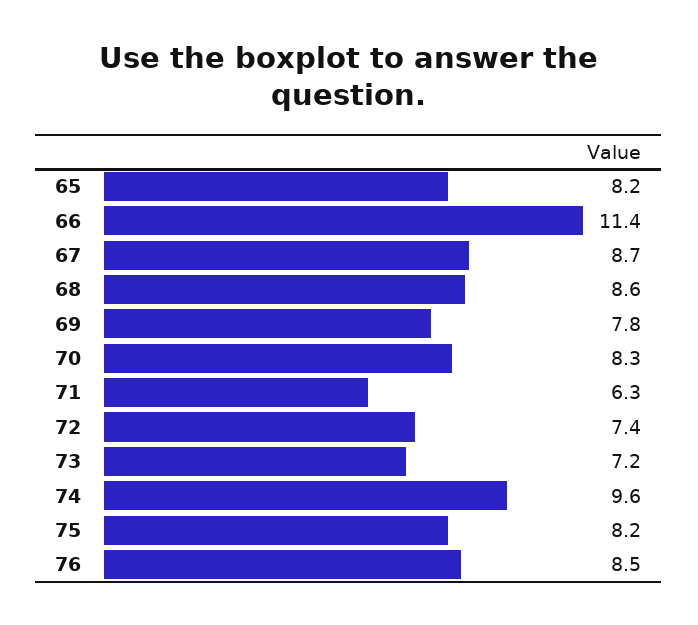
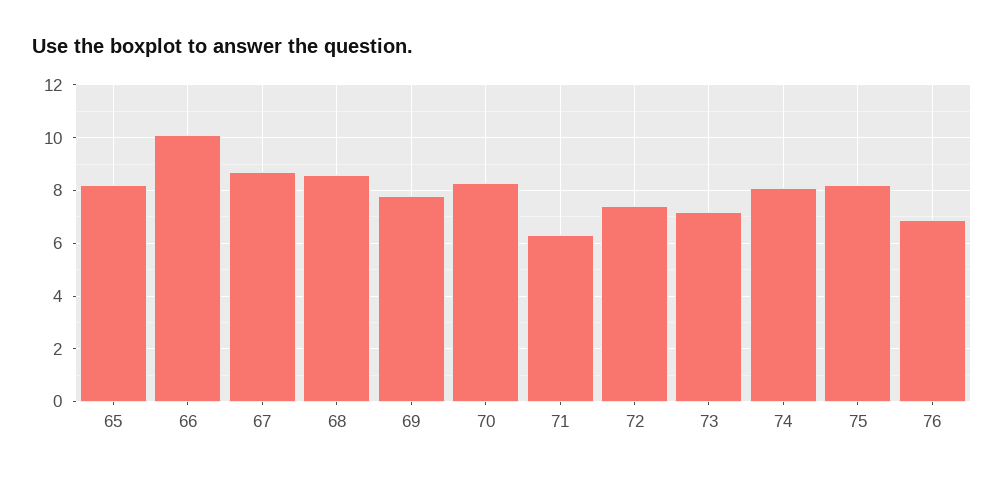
  {
    "65": 8.2,
-   "66": 11.4,
+   "66": 10,
    "67": 8.7,
    "68": 8.6,
    "69": 7.8,
    "70": 8.3,
    "71": 6.3,
    "72": 7.4,
    "73": 7.2,
-   "74": 9.6,
+   "74": 8,
    "75": 8.2,
-   "76": 8.5
+   "76": 7
  }

